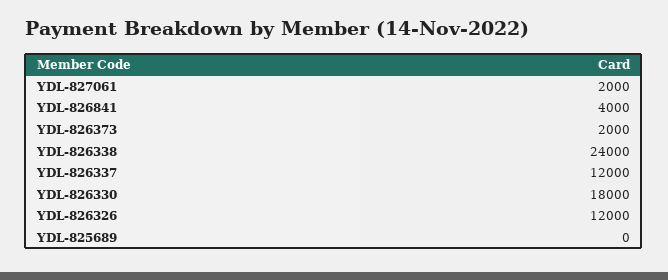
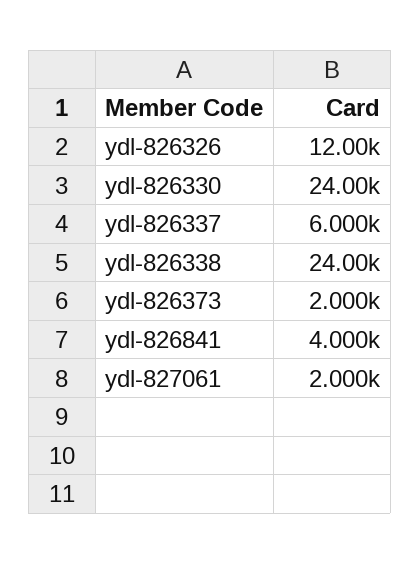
  {
    "YDL-827061": 2000,
    "YDL-826841": 4000,
    "YDL-826373": 2000,
    "YDL-826338": 24000,
-   "YDL-826337": 12000,
+   "YDL-826337": 6000,
-   "YDL-826330": 18000,
+   "YDL-826330": 24000,
-   "YDL-826326": 12000,
+   "YDL-826326": 12000
-   "YDL-825689": 0
  }

